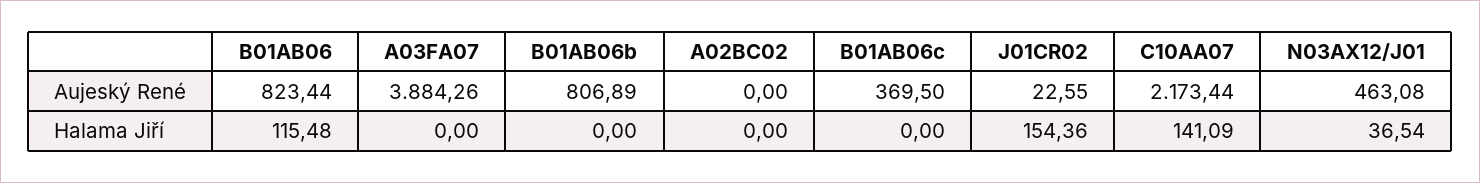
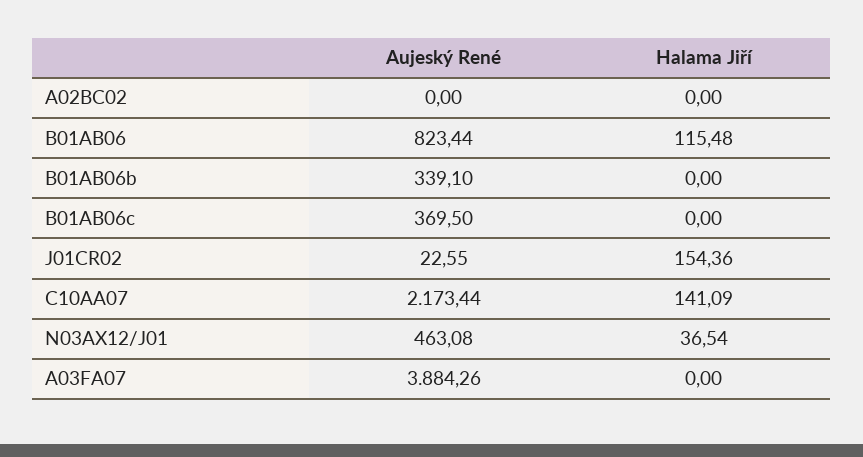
  {
    "B01AB06": {
      "Aujeský René": 823.44,
      "Halama Jiří": 115.48
    },
    "A03FA07": {
      "Aujeský René": 3884.26,
      "Halama Jiří": 0
    },
    "B01AB06b": {
-     "Aujeský René": 806.89,
+     "Aujeský René": 339.1,
      "Halama Jiří": 0
    },
    "A02BC02": {
      "Aujeský René": 0,
      "Halama Jiří": 0
    },
    "B01AB06c": {
      "Aujeský René": 369.5,
      "Halama Jiří": 0
    },
    "J01CR02": {
      "Aujeský René": 22.55,
      "Halama Jiří": 154.36
    },
    "C10AA07": {
      "Aujeský René": 2173.44,
      "Halama Jiří": 141.09
    },
    "N03AX12/J01": {
      "Aujeský René": 463.08,
      "Halama Jiří": 36.54
    }
  }

